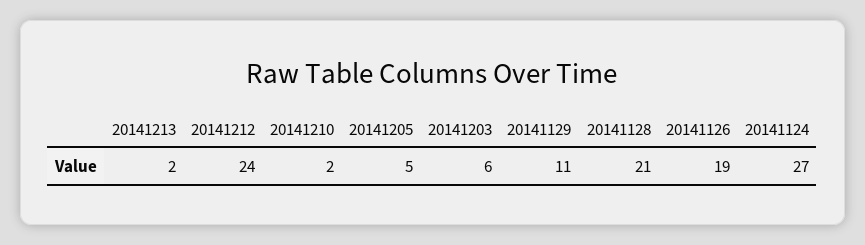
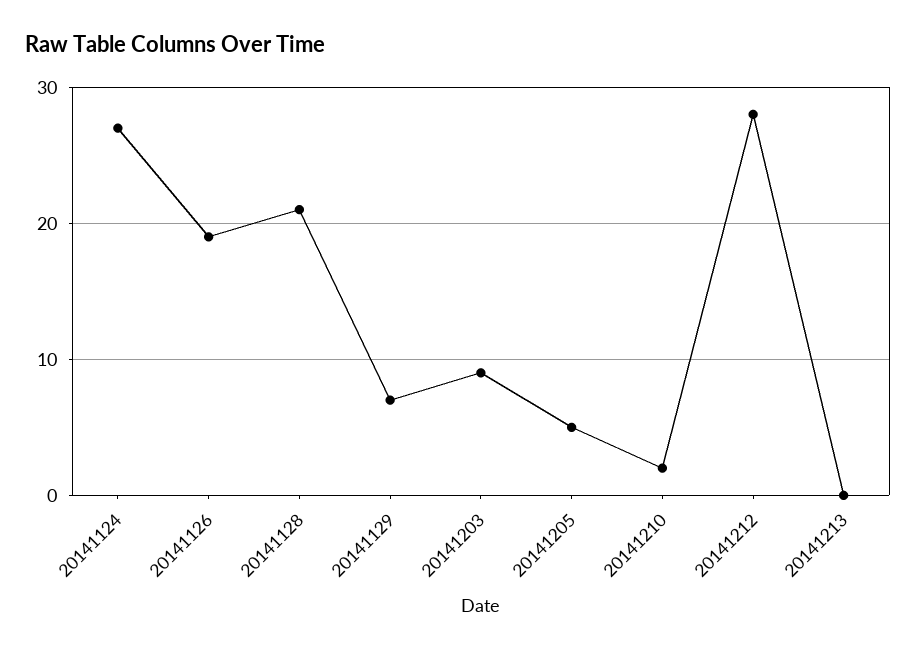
  {
-   "20141213": 2,
+   "20141213": 0,
-   "20141212": 24,
+   "20141212": 28,
    "20141210": 2,
    "20141205": 5,
-   "20141203": 6,
+   "20141203": 9,
-   "20141129": 11,
+   "20141129": 7,
    "20141128": 21,
    "20141126": 19,
    "20141124": 27
  }

